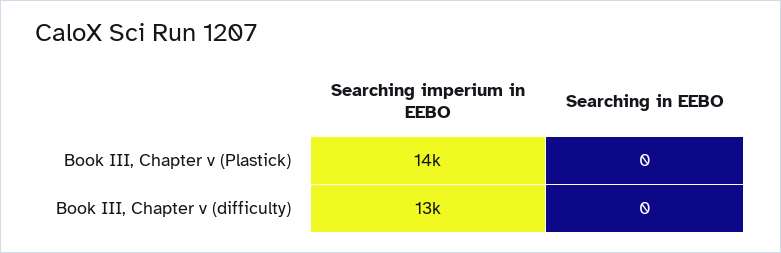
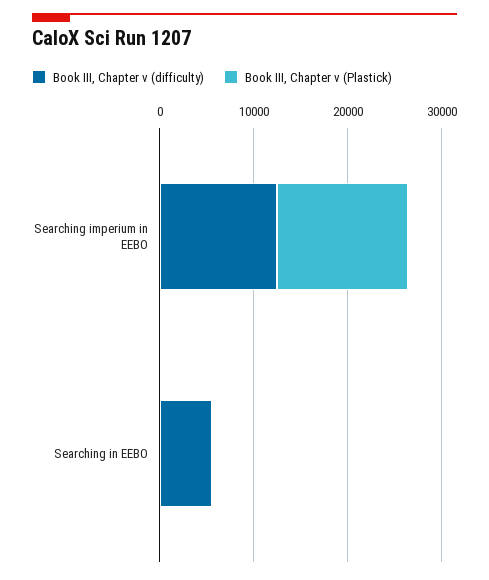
  {
    "Book III, Chapter v (Plastick)": {
      "Searching imperium in EEBO": 14000,
      "Searching in EEBO": 0
    },
    "Book III, Chapter v (difficulty)": {
      "Searching imperium in EEBO": 13000,
-     "Searching in EEBO": 0
+     "Searching in EEBO": 6000
    }
  }

